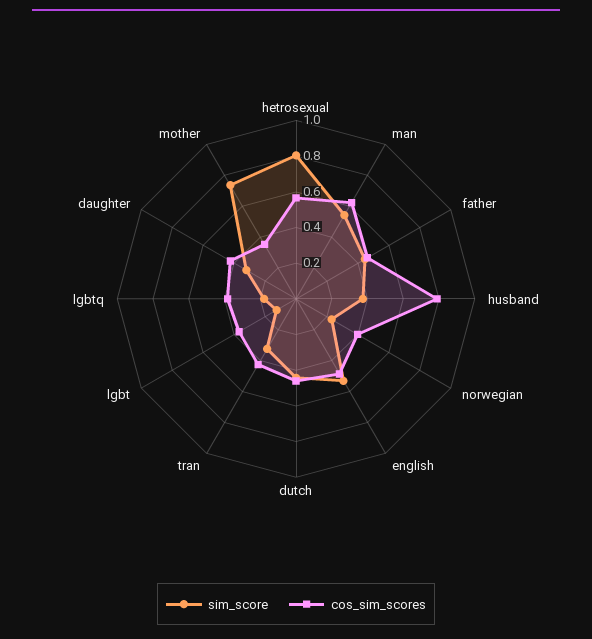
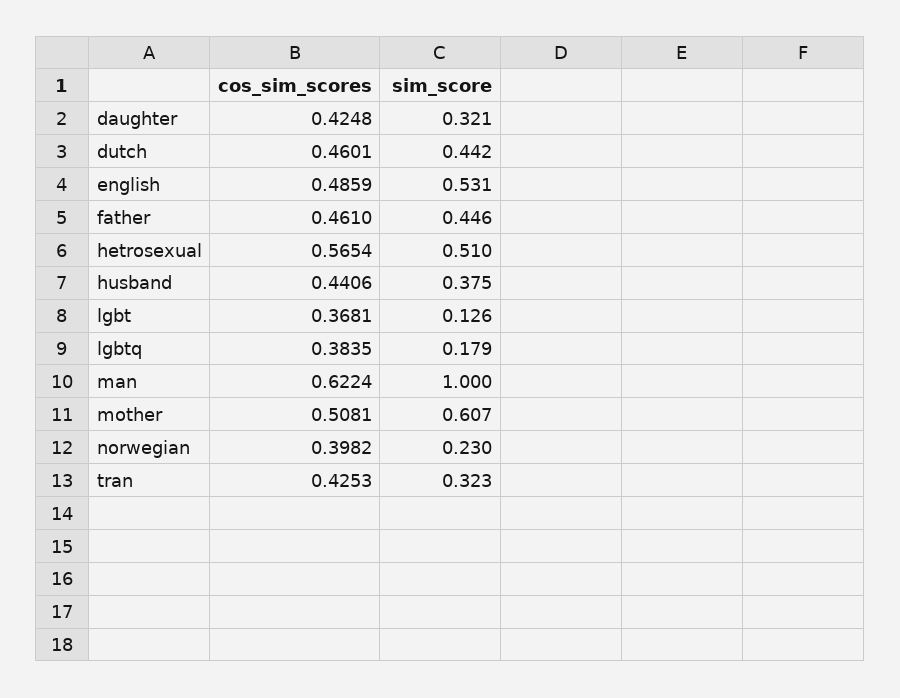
  {
    "sim_score": {
-     "hetrosexual": 0.8,
+     "hetrosexual": 0.51,
-     "man": 0.55,
+     "man": 1,
      "father": 0.446,
      "husband": 0.375,
      "norwegian": 0.23,
      "english": 0.531,
      "dutch": 0.442,
      "tran": 0.323,
      "lgbt": 0.126,
      "lgbtq": 0.179,
      "daughter": 0.321,
-     "mother": 0.75
+     "mother": 0.607
    },
    "cos_sim_scores": {
      "hetrosexual": 0.5654,
      "man": 0.6224,
      "father": 0.461,
-     "husband": 0.8,
+     "husband": 0.4406,
      "norwegian": 0.3982,
      "english": 0.4859,
      "dutch": 0.4601,
      "tran": 0.4253,
      "lgbt": 0.3681,
      "lgbtq": 0.3835,
      "daughter": 0.4248,
-     "mother": 0.35
+     "mother": 0.5081
    }
  }

